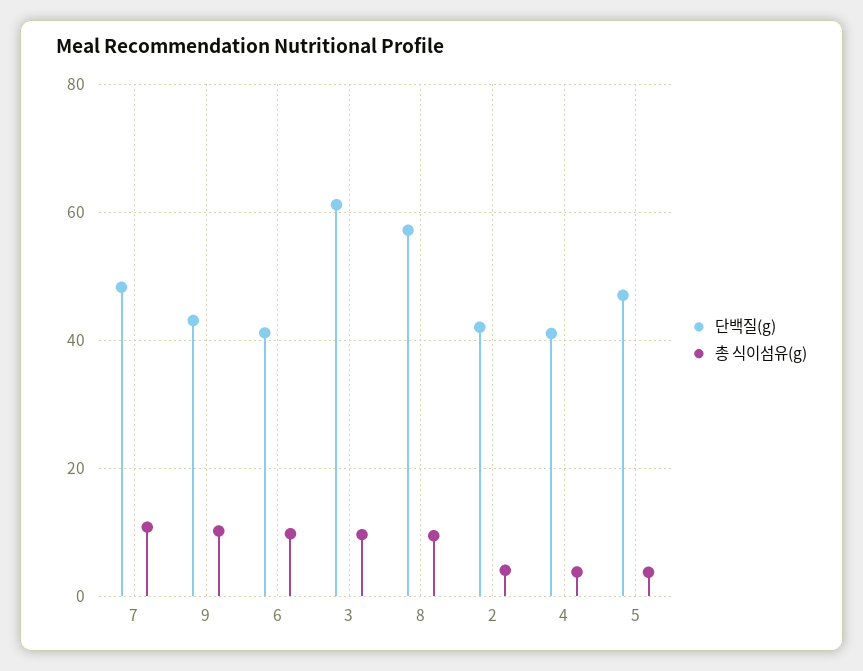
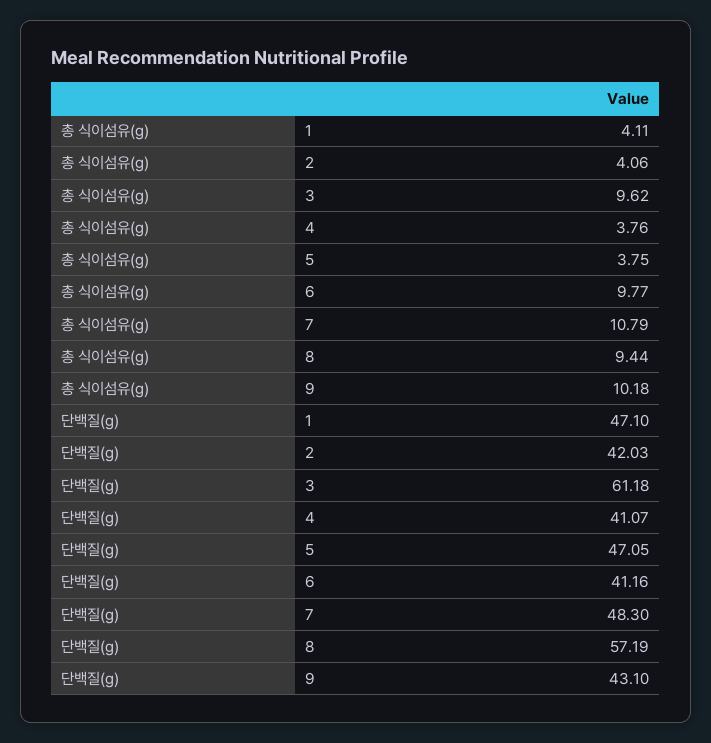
  {
    "단백질(g)": {
      "7": 48.3,
      "9": 43.1,
      "6": 41.16,
      "3": 61.18,
      "8": 57.19,
      "2": 42.03,
      "4": 41.07,
-     "5": 47.05
+     "5": 47.05,
+     "1": 47.1
    },
    "총 식이섬유(g)": {
      "7": 10.79,
      "9": 10.18,
      "6": 9.77,
      "3": 9.62,
      "8": 9.44,
      "2": 4.06,
      "4": 3.76,
-     "5": 3.75
+     "5": 3.75,
+     "1": 4.11
    }
  }

